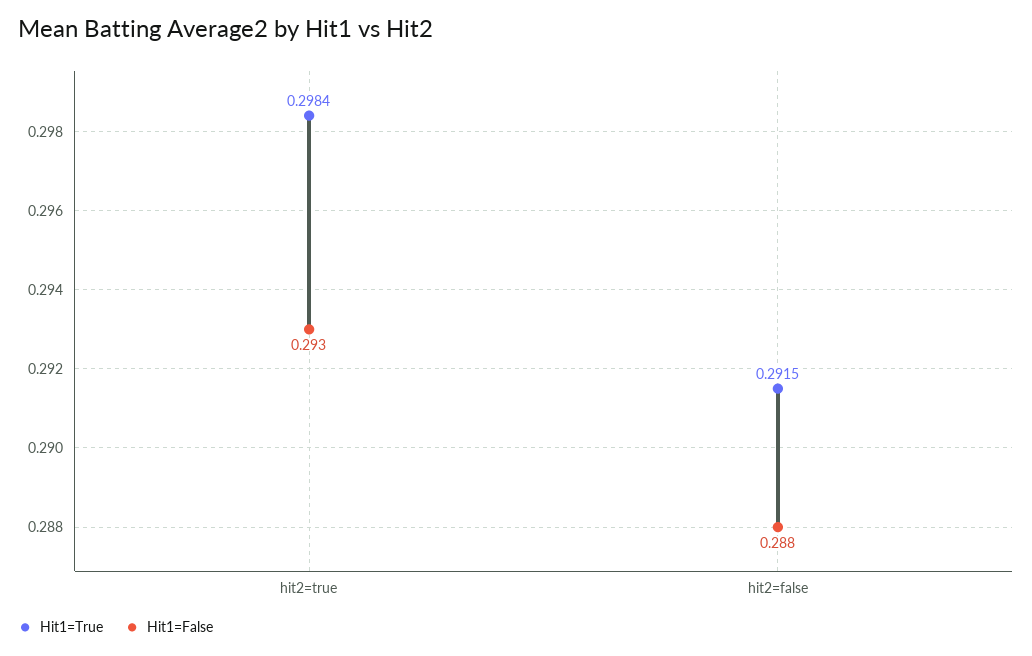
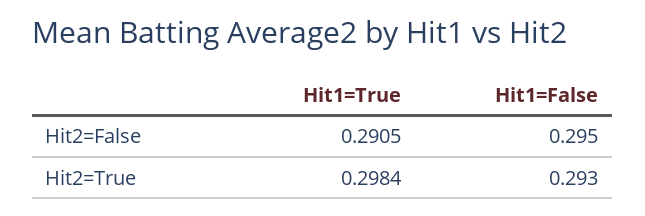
  {
    "Hit1=True": {
      "hit2=true": 0.2984,
-     "hit2=false": 0.2915
+     "hit2=false": 0.2905
    },
    "Hit1=False": {
      "hit2=true": 0.293,
-     "hit2=false": 0.288
+     "hit2=false": 0.295
    }
  }

